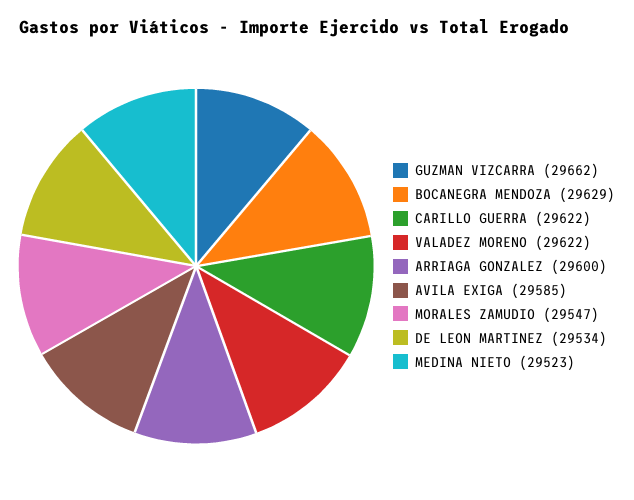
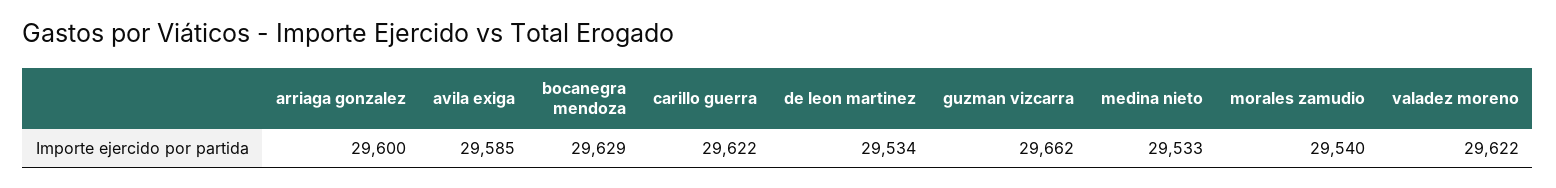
  {
    "GUZMAN VIZCARRA": 29662,
    "BOCANEGRA MENDOZA": 29629,
    "CARILLO GUERRA": 29622,
    "VALADEZ MORENO": 29622,
    "ARRIAGA GONZALEZ": 29600,
    "AVILA EXIGA": 29585,
-   "MORALES ZAMUDIO": 29547,
+   "MORALES ZAMUDIO": 29540,
    "DE LEON MARTINEZ": 29534,
-   "MEDINA NIETO": 29523
+   "MEDINA NIETO": 29533
  }

